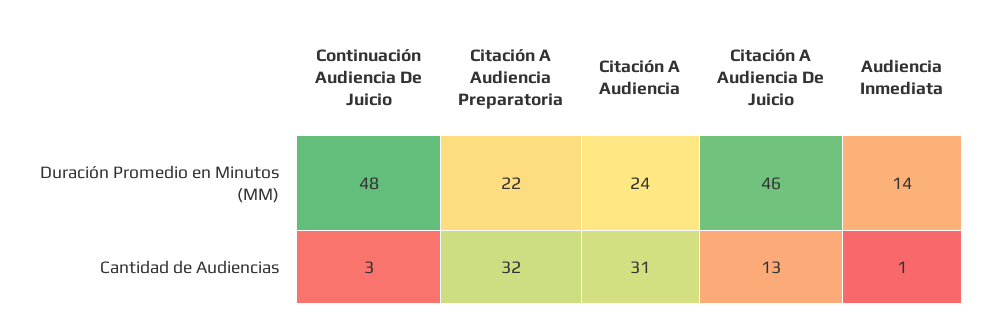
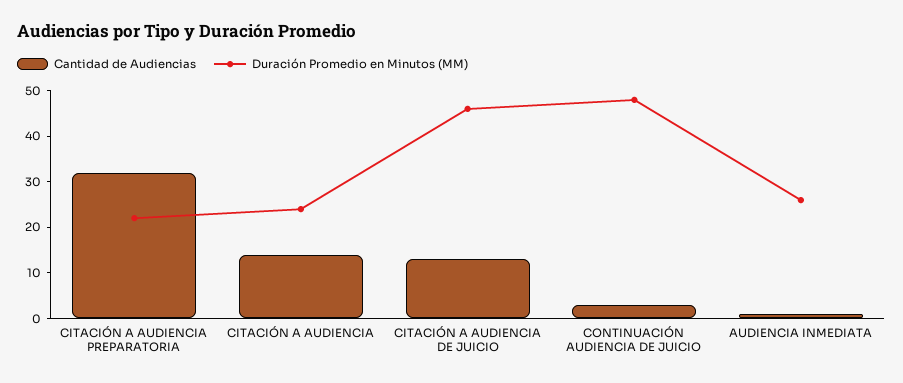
  {
    "Duración Promedio en Minutos (MM)": {
      "Continuación Audiencia De Juicio": 48,
      "Citación A Audiencia Preparatoria": 22,
      "Citación A Audiencia": 24,
      "Citación A Audiencia De Juicio": 46,
-     "Audiencia Inmediata": 14
+     "Audiencia Inmediata": 25
    },
    "Cantidad de Audiencias": {
      "Continuación Audiencia De Juicio": 3,
      "Citación A Audiencia Preparatoria": 32,
-     "Citación A Audiencia": 31,
+     "Citación A Audiencia": 15,
      "Citación A Audiencia De Juicio": 13,
      "Audiencia Inmediata": 1
    }
  }

